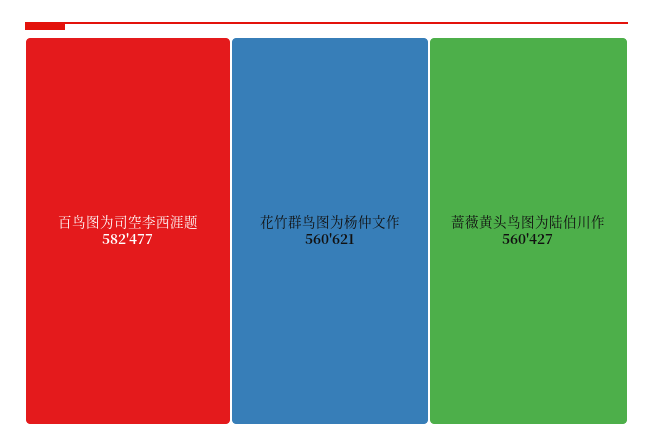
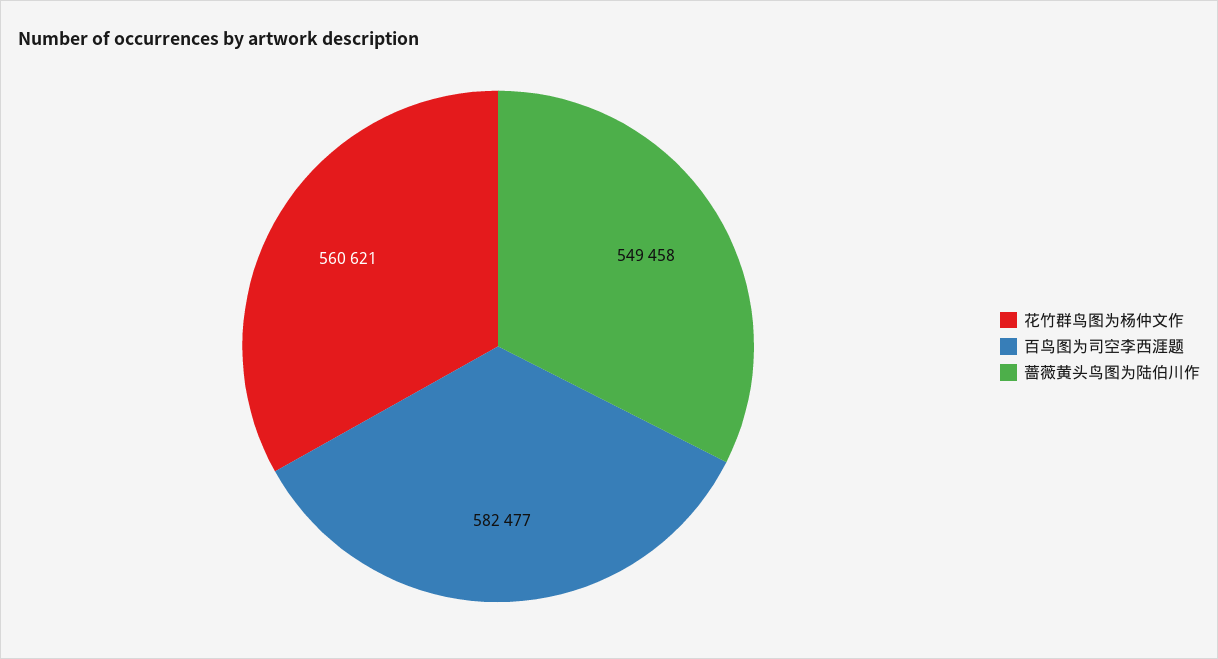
  {
    "百鸟图为司空李西涯题": 582477,
    "花竹群鸟图为杨仲文作": 560621,
-   "蔷薇黄头鸟图为陆伯川作": 560427
+   "蔷薇黄头鸟图为陆伯川作": 549458
  }

